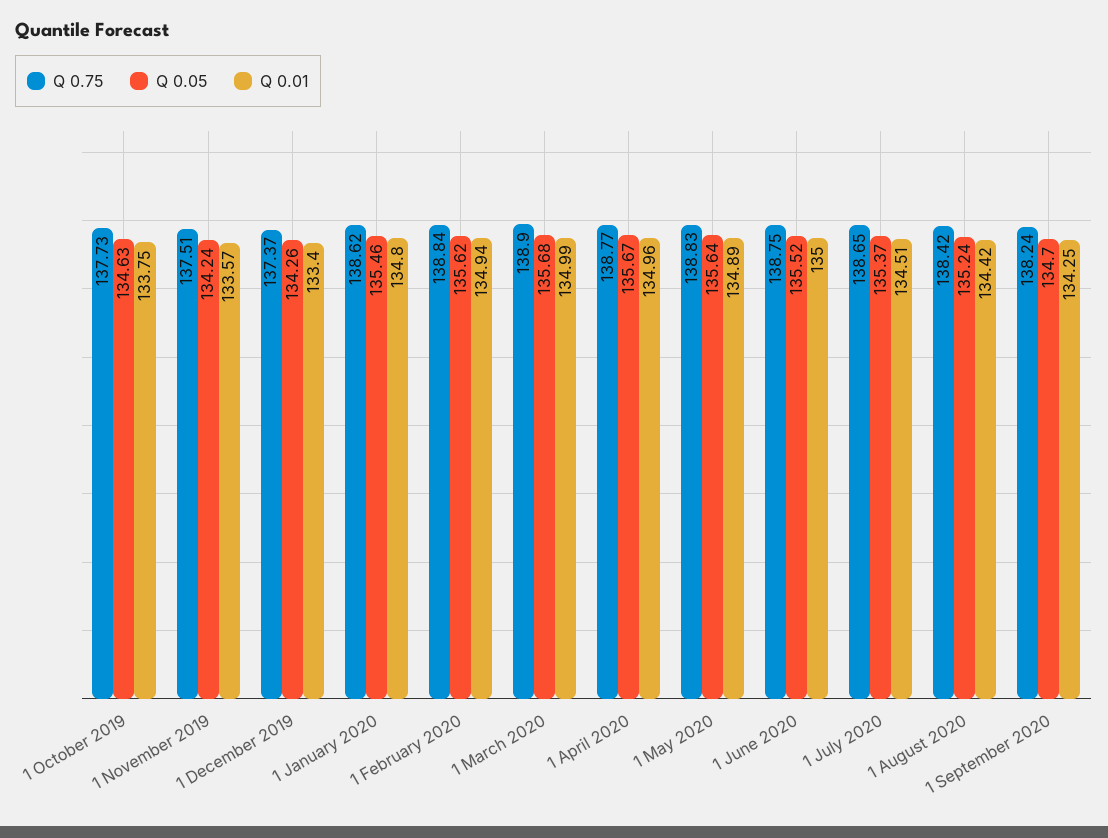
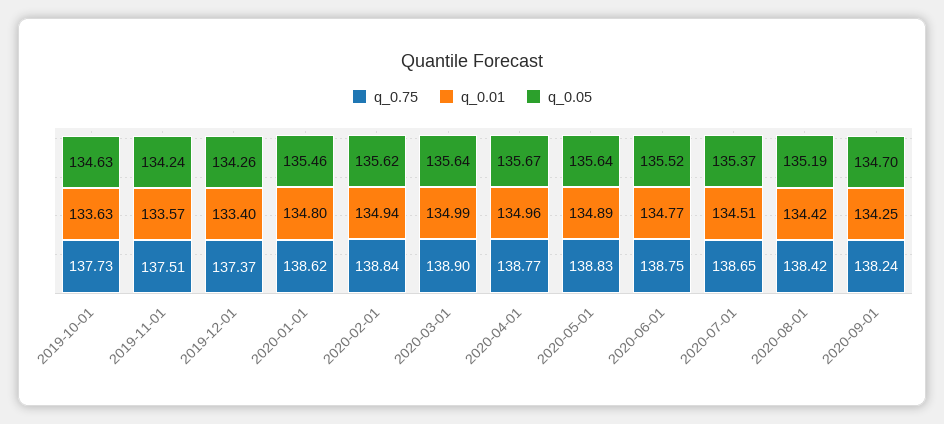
  {
    "Q 0.75": {
      "1 October 2019": 137.73,
      "1 November 2019": 137.51,
      "1 December 2019": 137.37,
      "1 January 2020": 138.62,
      "1 February 2020": 138.84,
      "1 March 2020": 138.9,
      "1 April 2020": 138.77,
      "1 May 2020": 138.83,
      "1 June 2020": 138.75,
      "1 July 2020": 138.65,
      "1 August 2020": 138.42,
      "1 September 2020": 138.24
    },
    "Q 0.05": {
      "1 October 2019": 134.63,
      "1 November 2019": 134.24,
      "1 December 2019": 134.26,
      "1 January 2020": 135.46,
      "1 February 2020": 135.62,
-     "1 March 2020": 135.68,
+     "1 March 2020": 135.64,
      "1 April 2020": 135.67,
      "1 May 2020": 135.64,
      "1 June 2020": 135.52,
      "1 July 2020": 135.37,
-     "1 August 2020": 135.24,
+     "1 August 2020": 135.19,
      "1 September 2020": 134.7
    },
    "Q 0.01": {
-     "1 October 2019": 133.75,
+     "1 October 2019": 133.63,
      "1 November 2019": 133.57,
      "1 December 2019": 133.4,
      "1 January 2020": 134.8,
      "1 February 2020": 134.94,
      "1 March 2020": 134.99,
      "1 April 2020": 134.96,
      "1 May 2020": 134.89,
-     "1 June 2020": 135,
+     "1 June 2020": 134.77,
      "1 July 2020": 134.51,
      "1 August 2020": 134.42,
      "1 September 2020": 134.25
    }
  }

